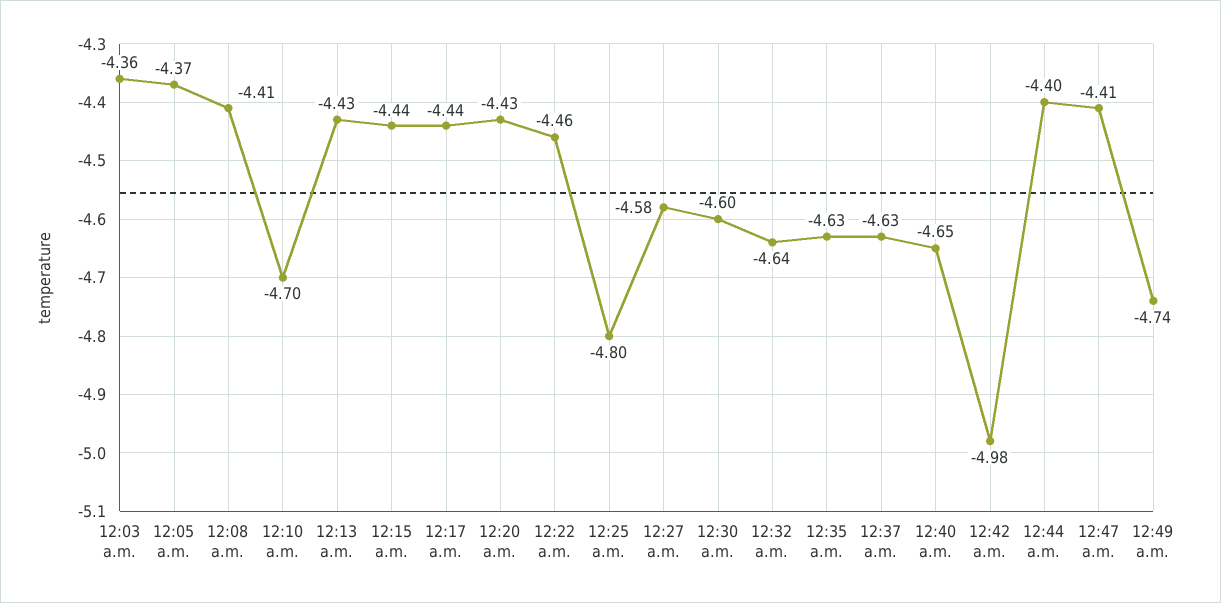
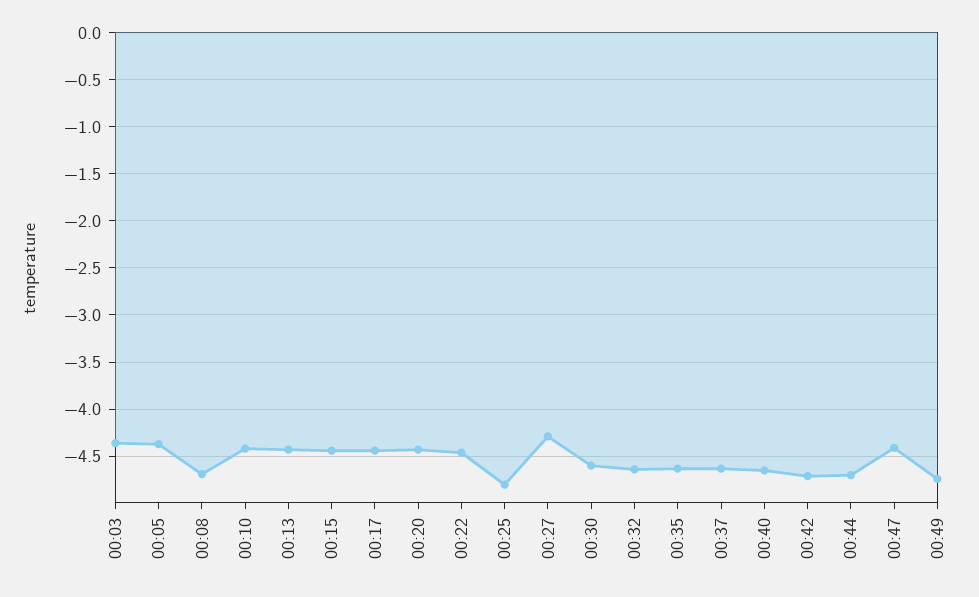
  {
    "12:03 a.m.": -4.36,
    "12:05 a.m.": -4.37,
-   "12:08 a.m.": -4.41,
+   "12:08 a.m.": -4.7,
-   "12:10 a.m.": -4.7,
+   "12:10 a.m.": -4.4,
    "12:13 a.m.": -4.43,
    "12:15 a.m.": -4.44,
    "12:17 a.m.": -4.44,
    "12:20 a.m.": -4.43,
    "12:22 a.m.": -4.46,
    "12:25 a.m.": -4.8,
-   "12:27 a.m.": -4.58,
+   "12:27 a.m.": -4.3,
    "12:30 a.m.": -4.6,
    "12:32 a.m.": -4.64,
    "12:35 a.m.": -4.63,
    "12:37 a.m.": -4.63,
    "12:40 a.m.": -4.65,
-   "12:42 a.m.": -4.98,
+   "12:42 a.m.": -4.7,
-   "12:44 a.m.": -4.4,
+   "12:44 a.m.": -4.7,
    "12:47 a.m.": -4.41,
    "12:49 a.m.": -4.74
  }

